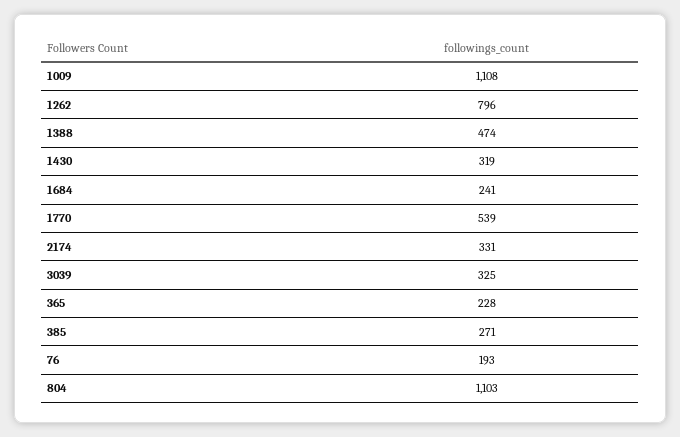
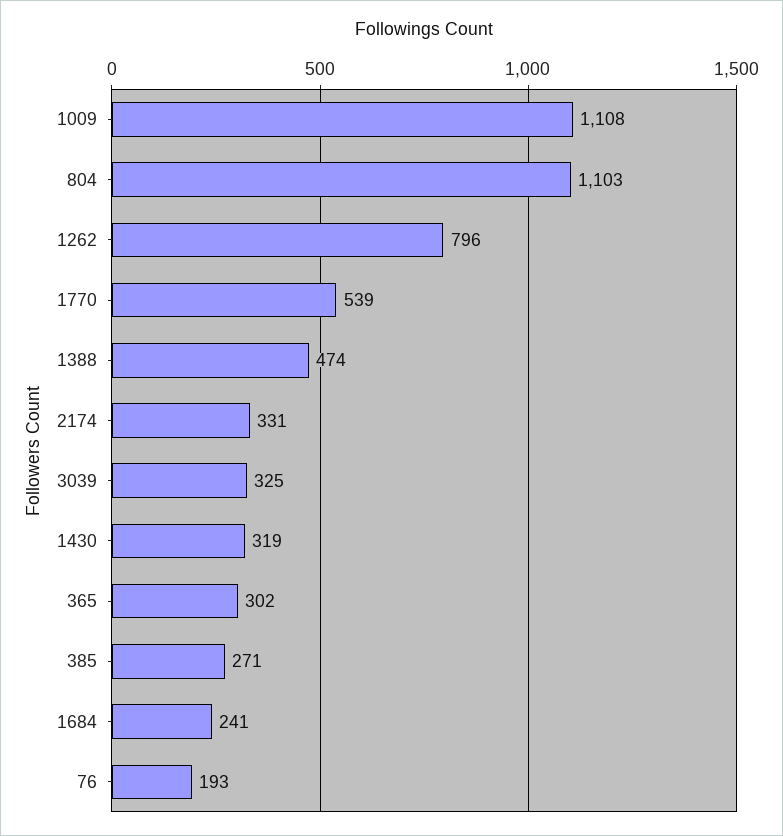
  {
    "1009": 1108,
    "1262": 796,
    "1388": 474,
    "1430": 319,
    "1684": 241,
    "1770": 539,
    "2174": 331,
    "3039": 325,
-   "365": 228,
+   "365": 302,
    "385": 271,
    "76": 193,
    "804": 1103
  }

